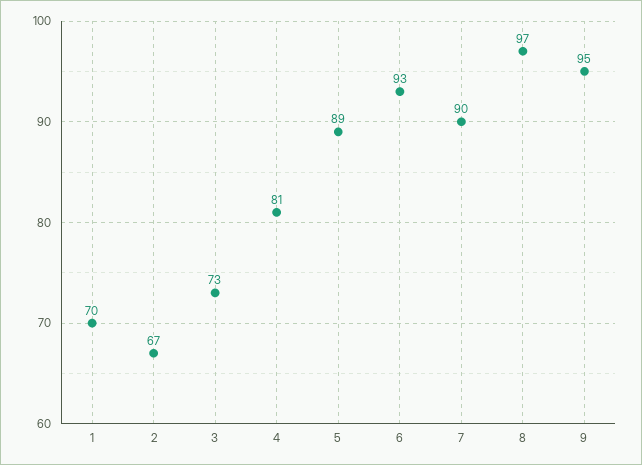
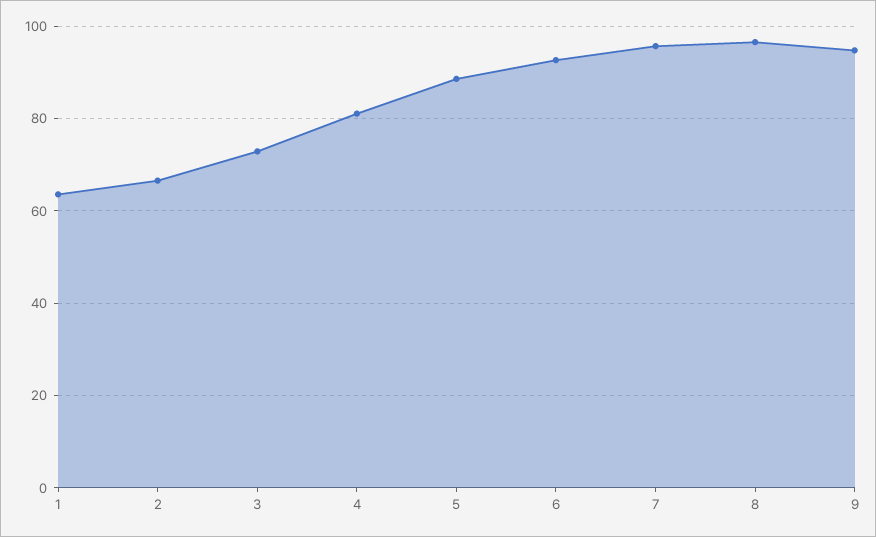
  {
-   "1": 70,
+   "1": 64,
    "2": 67,
    "3": 73,
    "4": 81,
    "5": 89,
    "6": 93,
-   "7": 90,
+   "7": 96,
    "8": 97,
    "9": 95
  }

